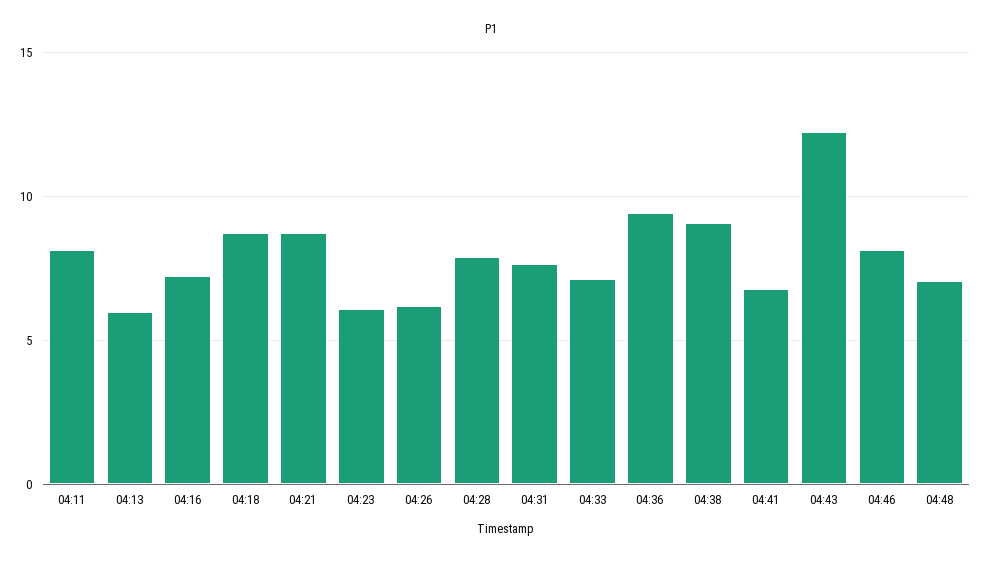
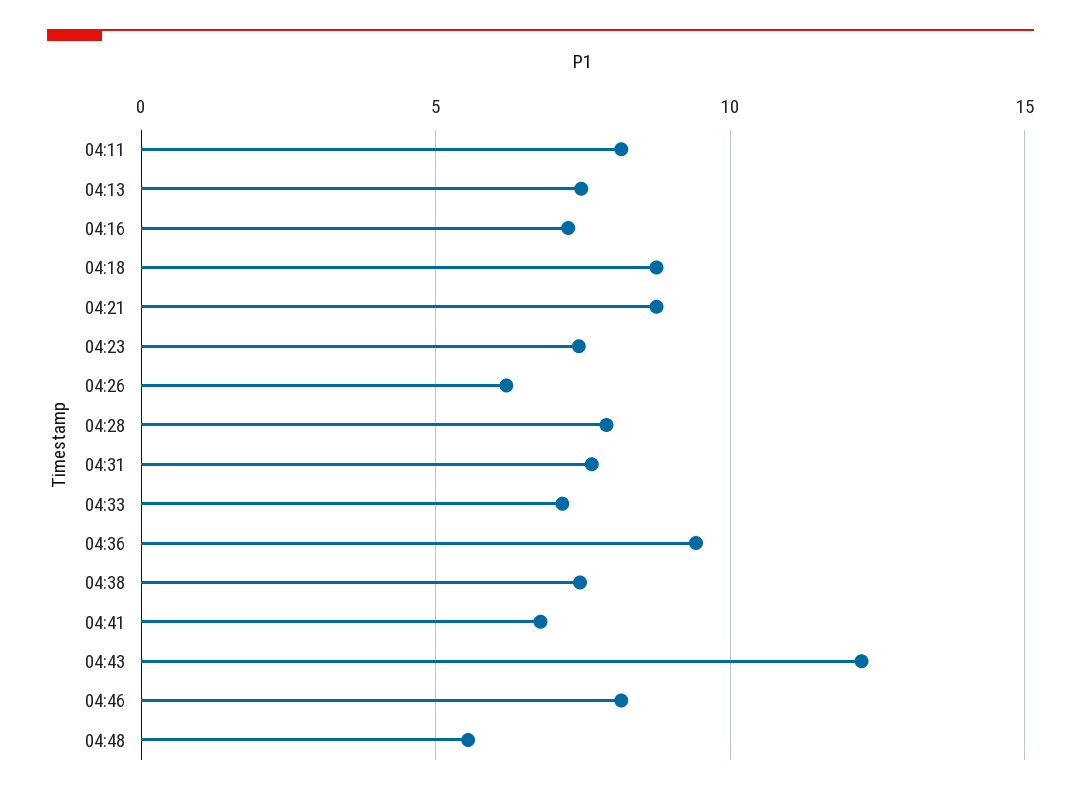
  {
    "04:11": 8,
-   "04:13": 6,
+   "04:13": 7.5,
    "04:16": 7.5,
    "04:18": 9,
    "04:21": 9,
-   "04:23": 6,
+   "04:23": 7.5,
    "04:26": 6,
    "04:28": 8,
    "04:31": 7.5,
    "04:33": 7,
    "04:36": 9.5,
-   "04:38": 9,
+   "04:38": 7.5,
    "04:41": 7,
    "04:43": 12,
    "04:46": 8,
-   "04:48": 7
+   "04:48": 5.5
  }

